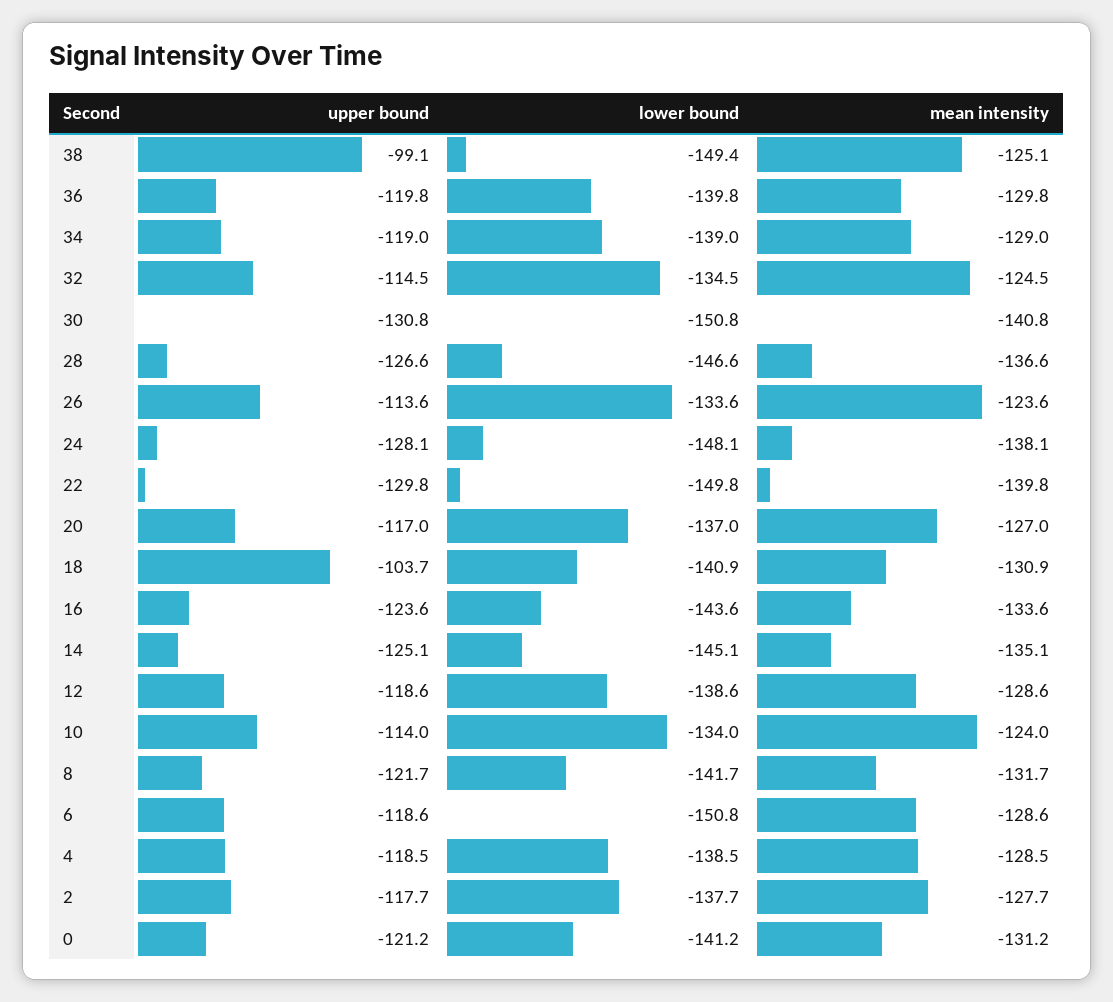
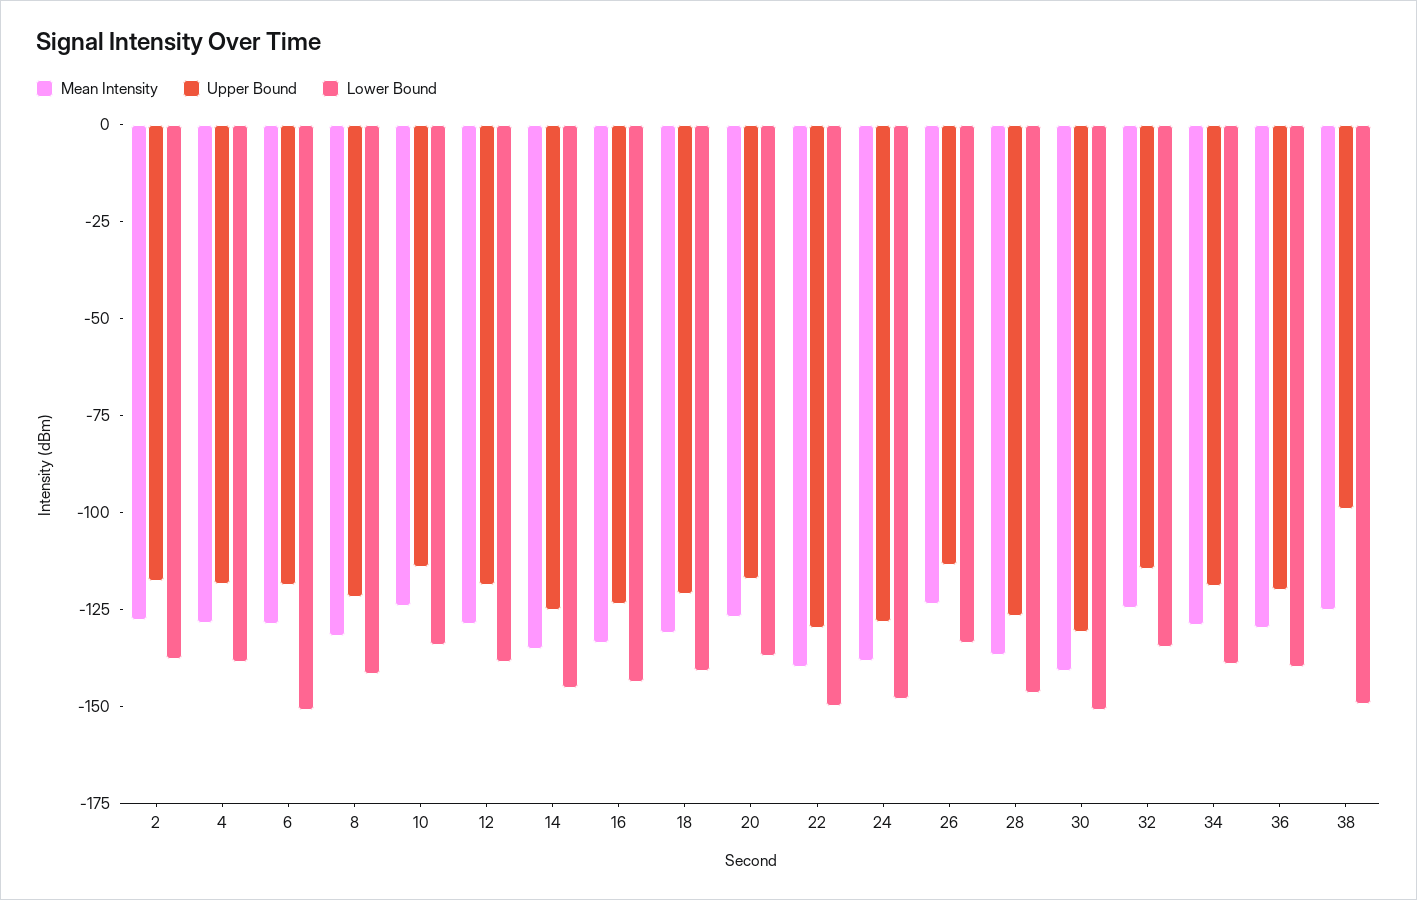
  {
    "upper bound": {
      "38": -99.1,
      "36": -119.8,
      "34": -119,
      "32": -114.5,
      "30": -130.8,
      "28": -126.6,
      "26": -113.6,
      "24": -128.1,
      "22": -129.8,
      "20": -117,
-     "18": -103.7,
+     "18": -120,
      "16": -123.6,
      "14": -125.1,
      "12": -118.6,
      "10": -114,
      "8": -121.7,
      "6": -118.6,
      "4": -118.5,
-     "2": -117.7,
+     "2": -117.7
-     "0": -121.2
    },
    "lower bound": {
      "38": -149.4,
      "36": -139.8,
      "34": -139,
      "32": -134.5,
      "30": -150.8,
      "28": -146.6,
      "26": -133.6,
      "24": -148.1,
      "22": -149.8,
      "20": -137,
      "18": -140.9,
      "16": -143.6,
      "14": -145.1,
      "12": -138.6,
      "10": -134,
      "8": -141.7,
      "6": -150.8,
      "4": -138.5,
-     "2": -137.7,
+     "2": -137.7
-     "0": -141.2
    },
    "mean intensity": {
      "38": -125.1,
      "36": -129.8,
      "34": -129,
      "32": -124.5,
      "30": -140.8,
      "28": -136.6,
      "26": -123.6,
      "24": -138.1,
      "22": -139.8,
      "20": -127,
      "18": -130.9,
      "16": -133.6,
      "14": -135.1,
      "12": -128.6,
      "10": -124,
      "8": -131.7,
      "6": -128.6,
      "4": -128.5,
-     "2": -127.7,
+     "2": -127.7
-     "0": -131.2
    }
  }

